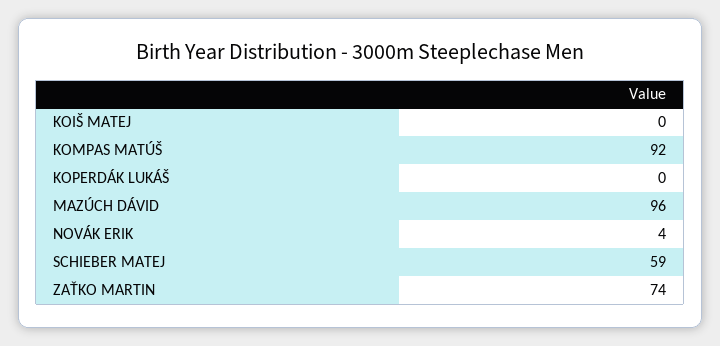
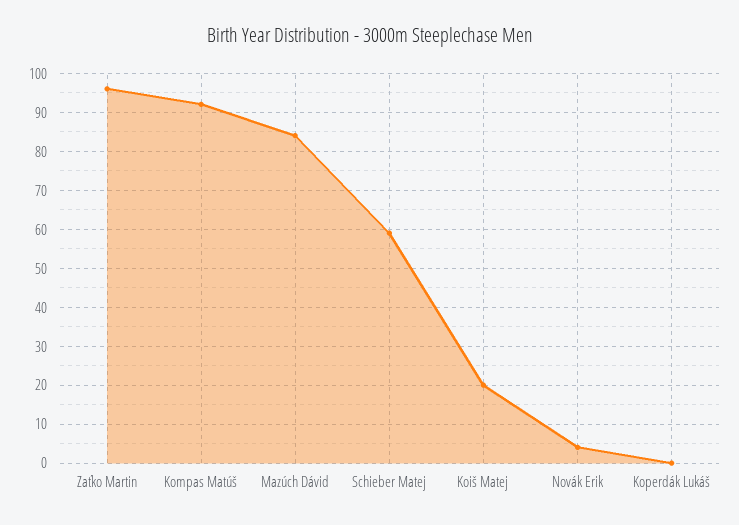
  {
-   "KOIŠ MATEJ": 0,
+   "KOIŠ MATEJ": 20,
    "KOMPAS MATÚŠ": 92,
    "KOPERDÁK LUKÁŠ": 0,
-   "MAZÚCH DÁVID": 96,
+   "MAZÚCH DÁVID": 85,
    "NOVÁK ERIK": 4,
    "SCHIEBER MATEJ": 59,
-   "ZAŤKO MARTIN": 74
+   "ZAŤKO MARTIN": 95
  }

